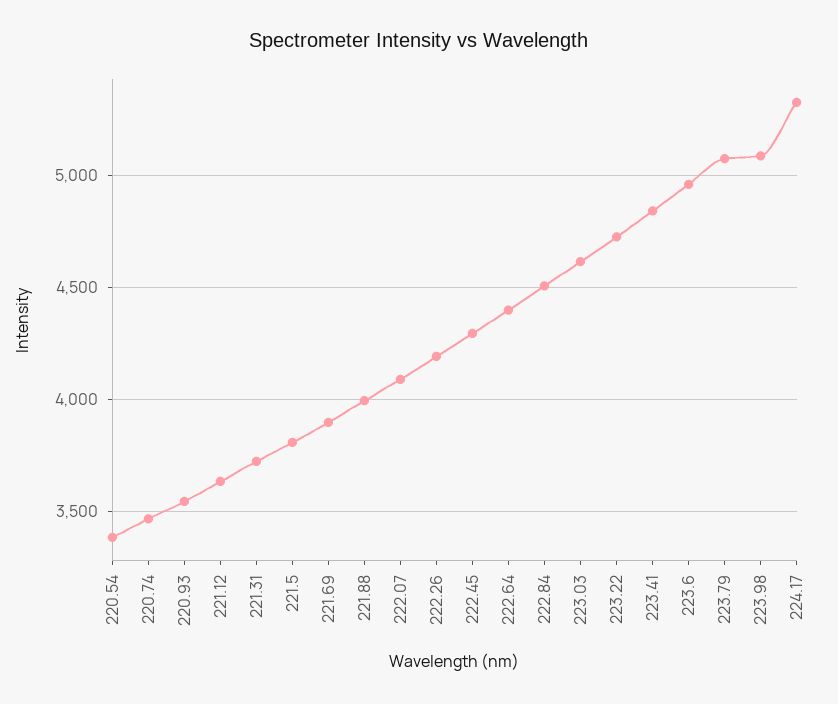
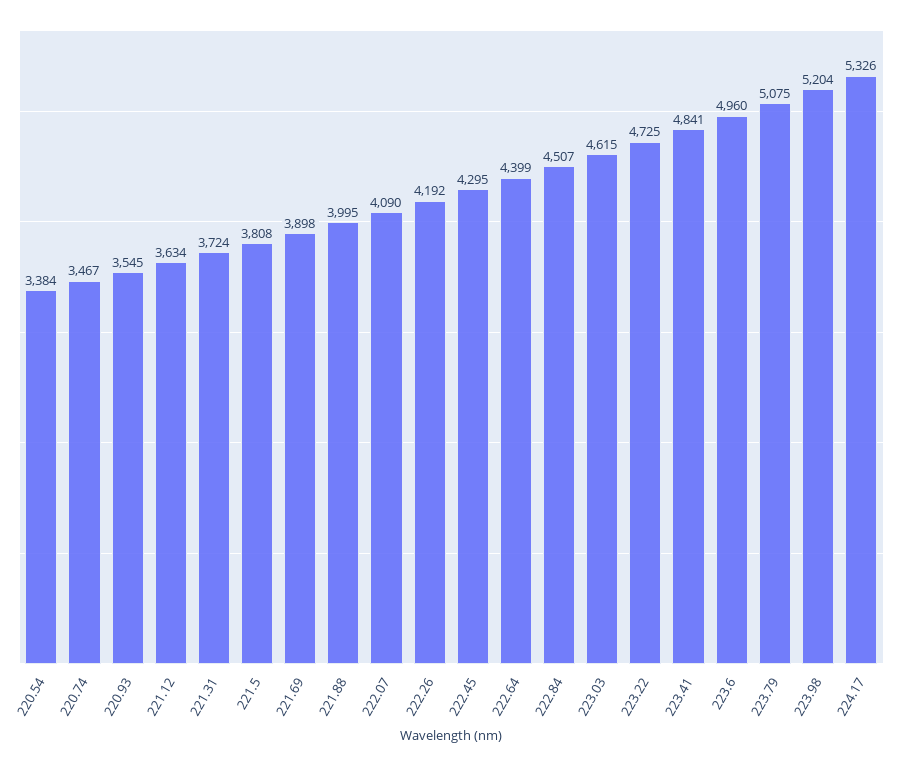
  {
    "220.54": 3384,
    "220.74": 3467,
    "220.93": 3545,
    "221.12": 3634,
    "221.31": 3724,
    "221.5": 3808,
    "221.69": 3898,
    "221.88": 3995,
    "222.07": 4090,
    "222.26": 4192,
    "222.45": 4295,
    "222.64": 4399,
    "222.84": 4507,
    "223.03": 4615,
    "223.22": 4725,
    "223.41": 4841,
    "223.6": 4960,
    "223.79": 5075,
-   "223.98": 5100,
+   "223.98": 5204,
    "224.17": 5326
  }

